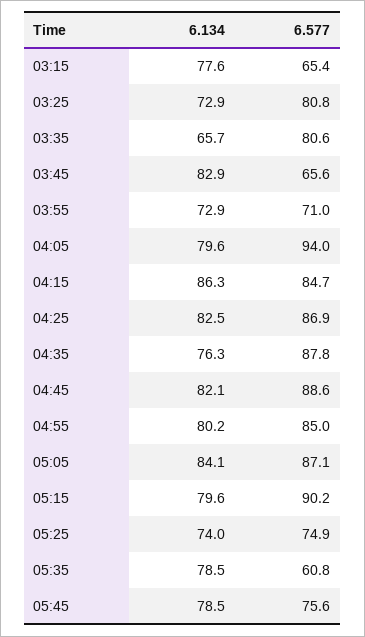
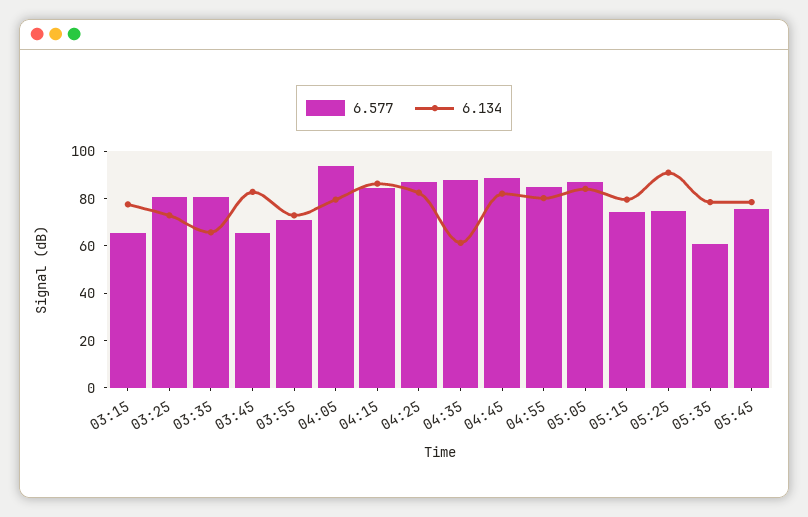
  {
    "6.134": {
      "03:15": 77.6,
      "03:25": 72.9,
      "03:35": 65.7,
      "03:45": 82.9,
      "03:55": 72.9,
      "04:05": 79.6,
      "04:15": 86.3,
      "04:25": 82.5,
-     "04:35": 76.3,
+     "04:35": 60,
      "04:45": 82.1,
      "04:55": 80.2,
      "05:05": 84.1,
      "05:15": 79.6,
-     "05:25": 74,
+     "05:25": 90,
      "05:35": 78.5,
      "05:45": 78.5
    },
    "6.577": {
      "03:15": 65.4,
      "03:25": 80.8,
      "03:35": 80.6,
      "03:45": 65.6,
      "03:55": 71,
      "04:05": 94,
      "04:15": 84.7,
      "04:25": 86.9,
      "04:35": 87.8,
      "04:45": 88.6,
      "04:55": 85,
      "05:05": 87.1,
-     "05:15": 90.2,
+     "05:15": 75,
      "05:25": 74.9,
      "05:35": 60.8,
      "05:45": 75.6
    }
  }

